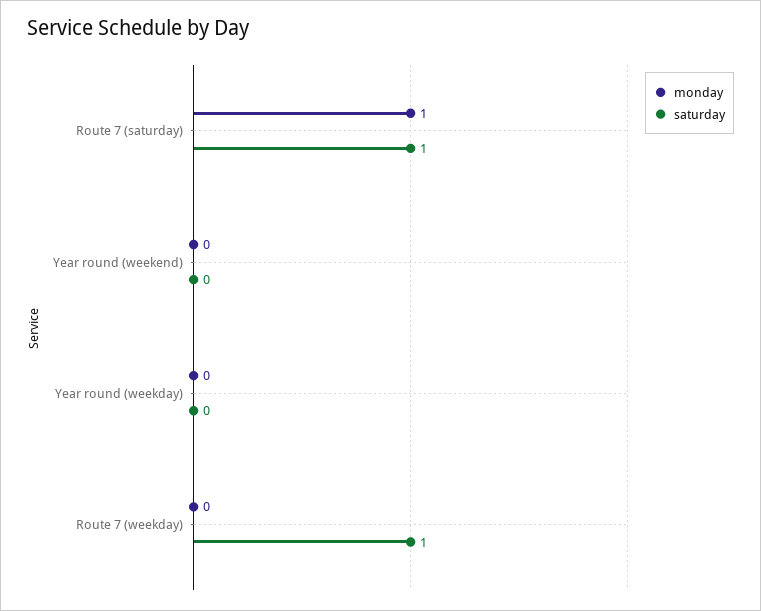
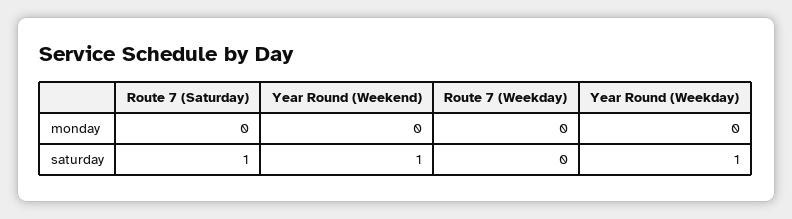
  {
    "monday": {
-     "Route 7 (saturday)": 1,
+     "Route 7 (saturday)": 0,
      "Year round (weekend)": 0,
      "Year round (weekday)": 0,
      "Route 7 (weekday)": 0
    },
    "saturday": {
      "Route 7 (saturday)": 1,
-     "Year round (weekend)": 0,
+     "Year round (weekend)": 1,
-     "Year round (weekday)": 0,
+     "Year round (weekday)": 1,
-     "Route 7 (weekday)": 1
+     "Route 7 (weekday)": 0
    }
  }

